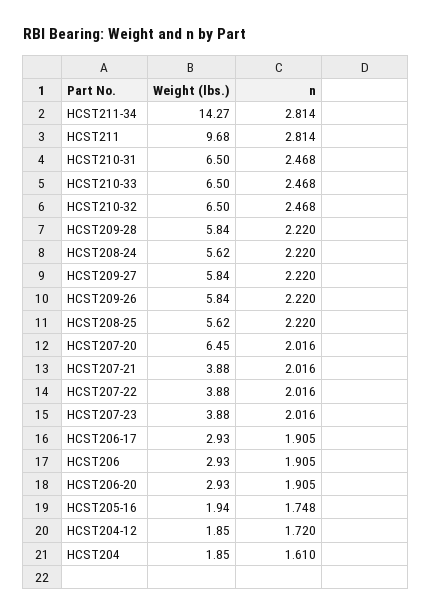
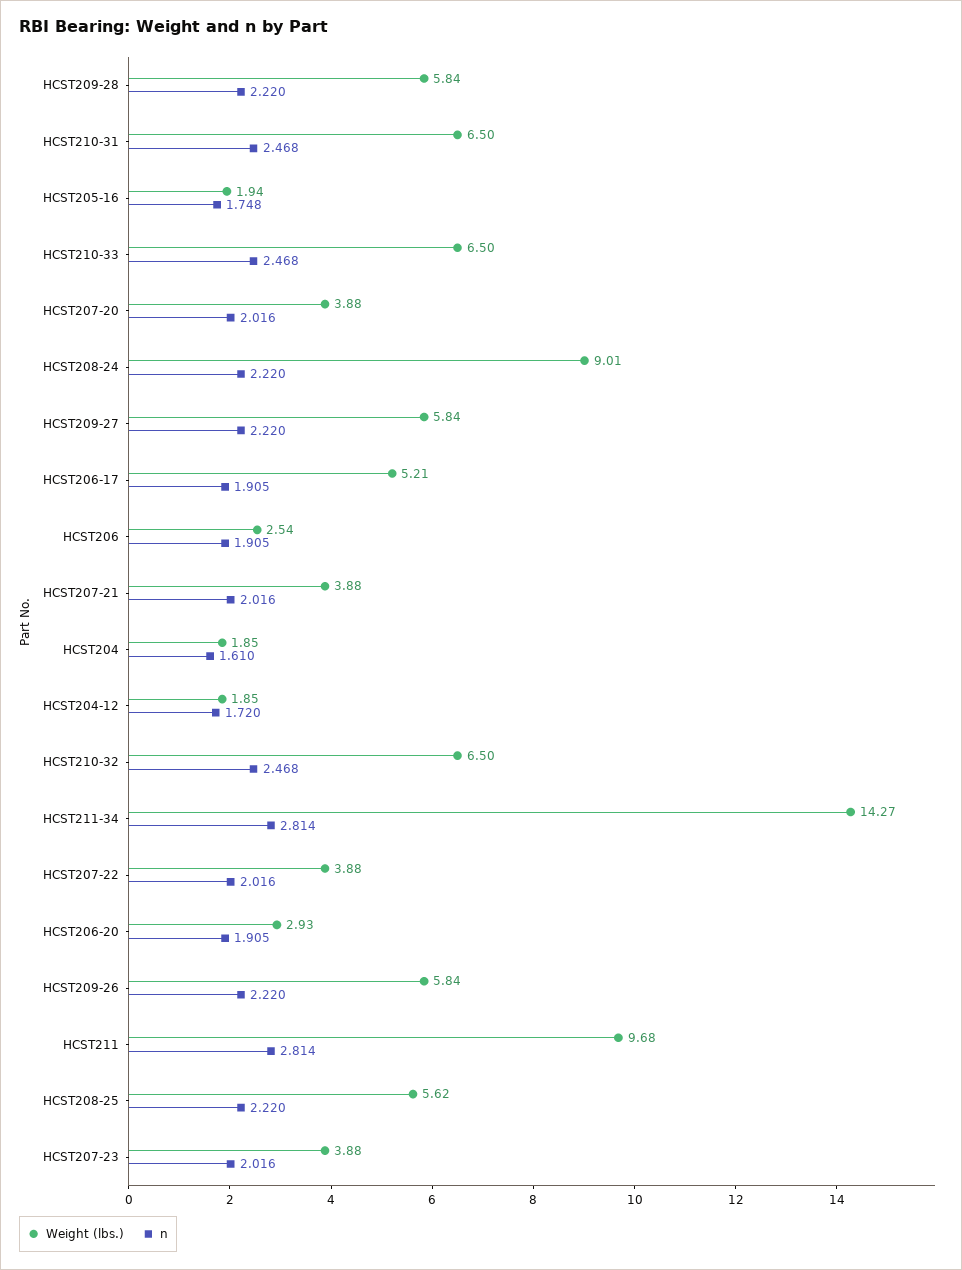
  {
    "Weight (lbs.)": {
      "HCST211-34": 14.27,
      "HCST211": 9.68,
      "HCST210-31": 6.5,
      "HCST210-33": 6.5,
      "HCST210-32": 6.5,
      "HCST209-28": 5.84,
-     "HCST208-24": 5.62,
+     "HCST208-24": 9.01,
      "HCST209-27": 5.84,
      "HCST209-26": 5.84,
      "HCST208-25": 5.62,
-     "HCST207-20": 6.45,
+     "HCST207-20": 3.88,
      "HCST207-21": 3.88,
      "HCST207-22": 3.88,
      "HCST207-23": 3.88,
-     "HCST206-17": 2.93,
+     "HCST206-17": 5.21,
-     "HCST206": 2.93,
+     "HCST206": 2.54,
      "HCST206-20": 2.93,
      "HCST205-16": 1.94,
      "HCST204-12": 1.85,
      "HCST204": 1.85
    },
    "n": {
      "HCST211-34": 2.814,
      "HCST211": 2.814,
      "HCST210-31": 2.468,
      "HCST210-33": 2.468,
      "HCST210-32": 2.468,
      "HCST209-28": 2.22,
      "HCST208-24": 2.22,
      "HCST209-27": 2.22,
      "HCST209-26": 2.22,
      "HCST208-25": 2.22,
      "HCST207-20": 2.016,
      "HCST207-21": 2.016,
      "HCST207-22": 2.016,
      "HCST207-23": 2.016,
      "HCST206-17": 1.905,
      "HCST206": 1.905,
      "HCST206-20": 1.905,
      "HCST205-16": 1.748,
      "HCST204-12": 1.72,
      "HCST204": 1.61
    }
  }

